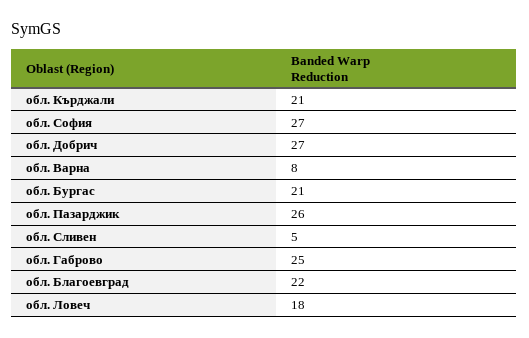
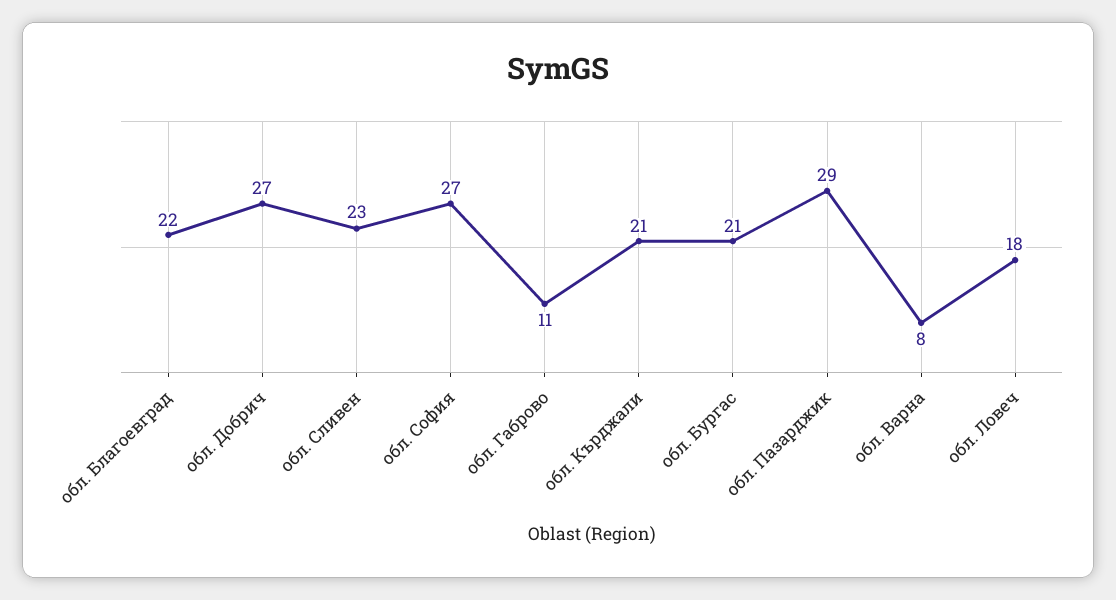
  {
    "обл. Кърджали": 21,
    "обл. София": 27,
    "обл. Добрич": 27,
    "обл. Варна": 8,
    "обл. Бургас": 21,
-   "обл. Пазарджик": 26,
+   "обл. Пазарджик": 29,
-   "обл. Сливен": 5,
+   "обл. Сливен": 23,
-   "обл. Габрово": 25,
+   "обл. Габрово": 11,
    "обл. Благоевград": 22,
    "обл. Ловеч": 18
  }

